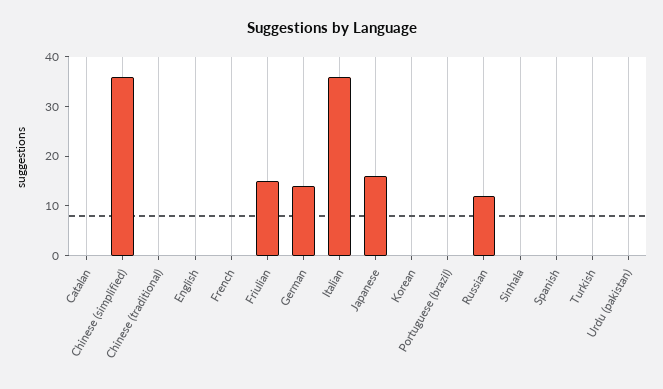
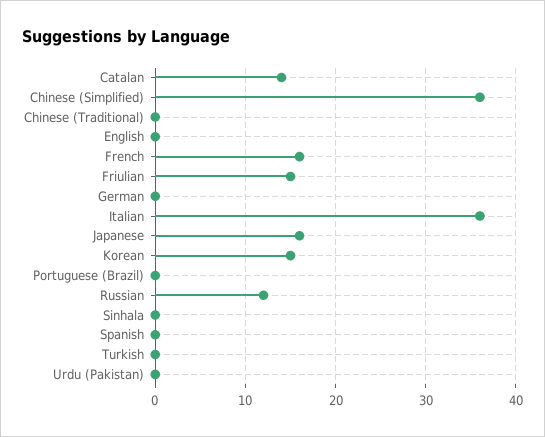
  {
-   "Catalan": 0,
+   "Catalan": 14,
    "Chinese (simplified)": 36,
    "Chinese (traditional)": 0,
    "English": 0,
-   "French": 0,
+   "French": 16,
    "Friulian": 15,
-   "German": 15,
+   "German": 0,
    "Italian": 36,
    "Japanese": 16,
-   "Korean": 0,
+   "Korean": 15,
    "Portuguese (brazil)": 0,
    "Russian": 12,
    "Sinhala": 0,
    "Spanish": 0,
    "Turkish": 0,
    "Urdu (pakistan)": 0
  }

